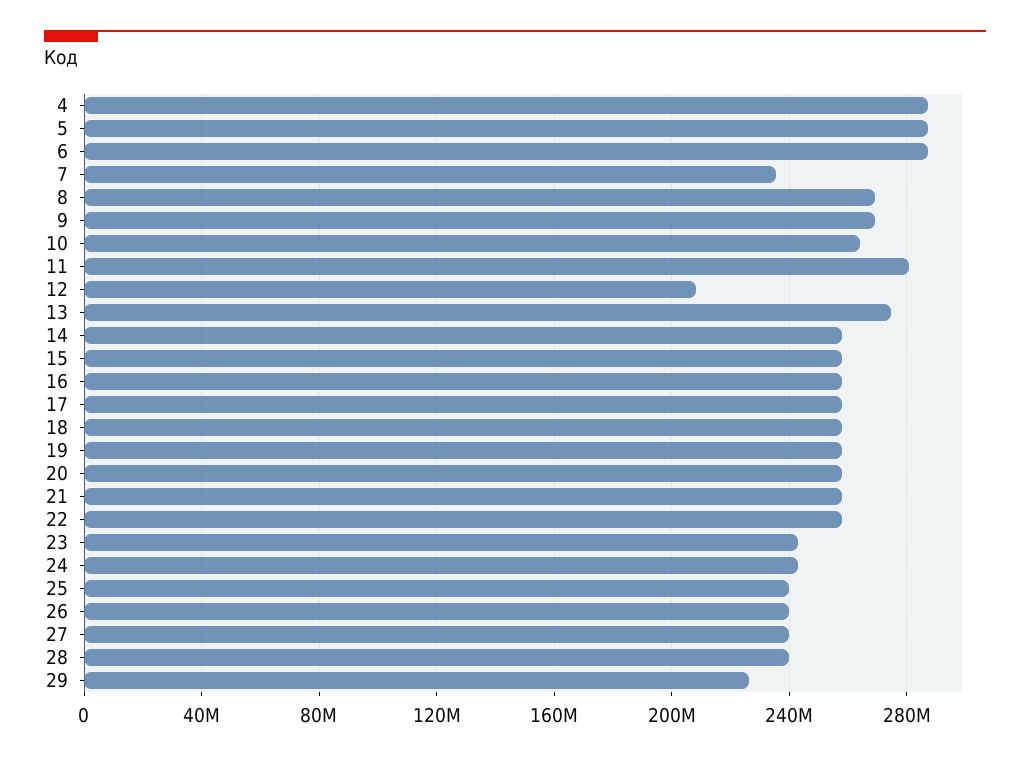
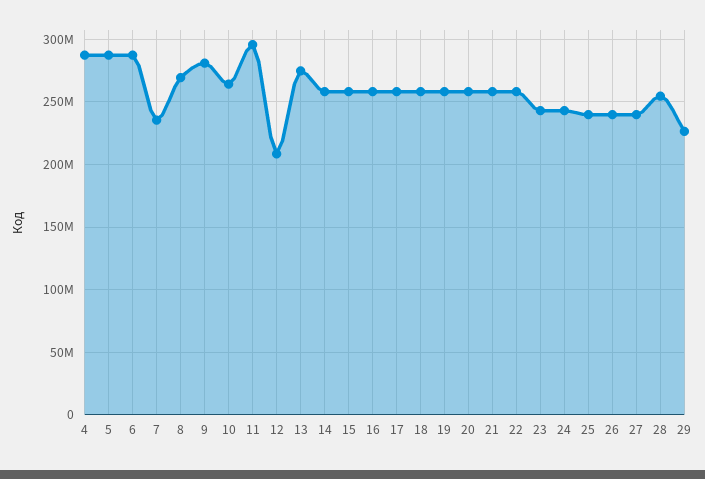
  {
    "4": 285000000,
    "5": 285000000,
    "6": 285000000,
    "7": 235000000,
    "8": 270000000,
-   "9": 270000000,
+   "9": 280000000,
    "10": 265000000,
-   "11": 280000000,
+   "11": 295000000,
    "12": 210000000,
    "13": 275000000,
    "14": 260000000,
    "15": 260000000,
    "16": 260000000,
    "17": 260000000,
    "18": 260000000,
    "19": 260000000,
    "20": 260000000,
    "21": 260000000,
    "22": 260000000,
    "23": 245000000,
    "24": 245000000,
    "25": 240000000,
    "26": 240000000,
    "27": 240000000,
-   "28": 240000000,
+   "28": 255000000,
    "29": 225000000
  }

